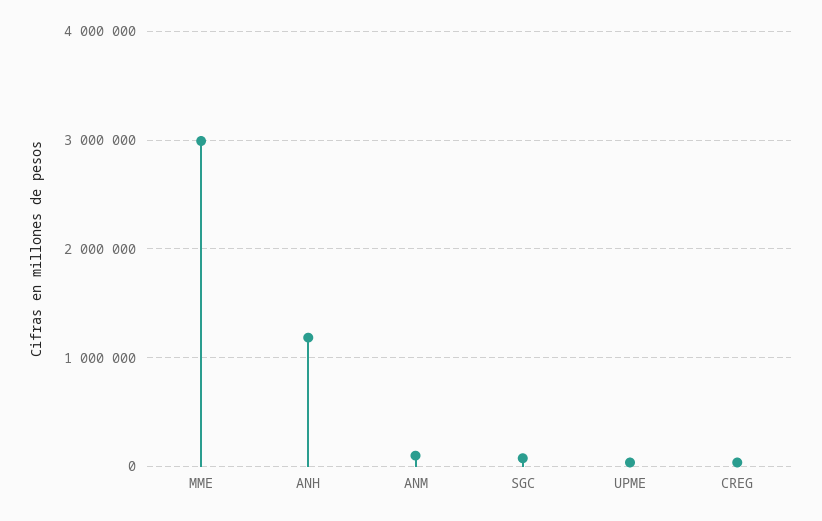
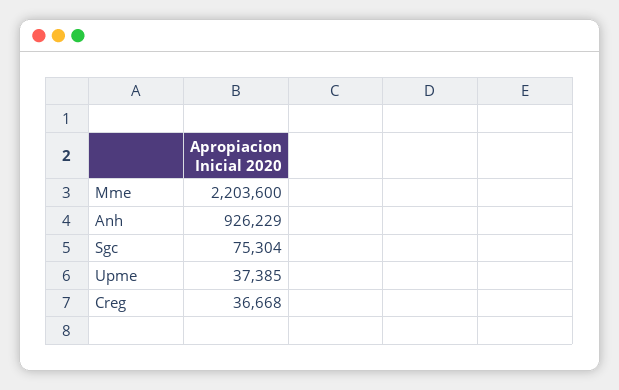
  {
-   "MME": 3000000,
+   "MME": 2203600,
-   "ANH": 1200000,
+   "ANH": 926229,
-   "ANM": 100000,
    "SGC": 75304,
    "UPME": 37385,
    "CREG": 36668
  }

